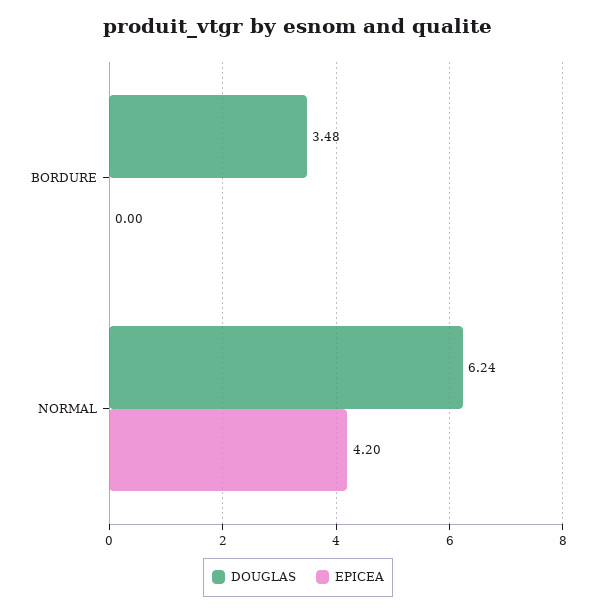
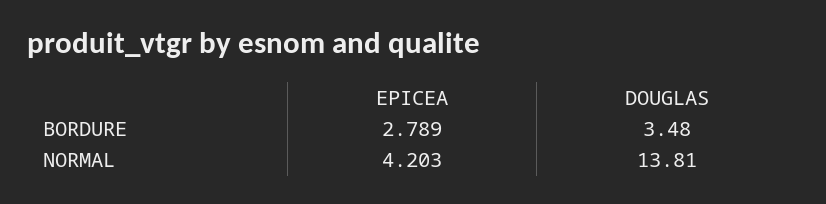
  {
    "DOUGLAS": {
      "BORDURE": 3.48,
-     "NORMAL": 6.24
+     "NORMAL": 13.81
    },
    "EPICEA": {
-     "BORDURE": 0,
+     "BORDURE": 2.789,
      "NORMAL": 4.203
    }
  }

